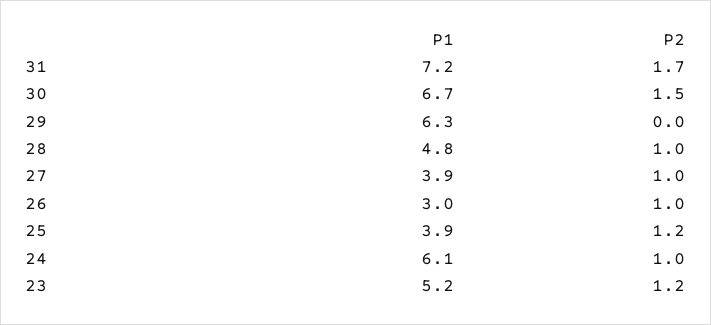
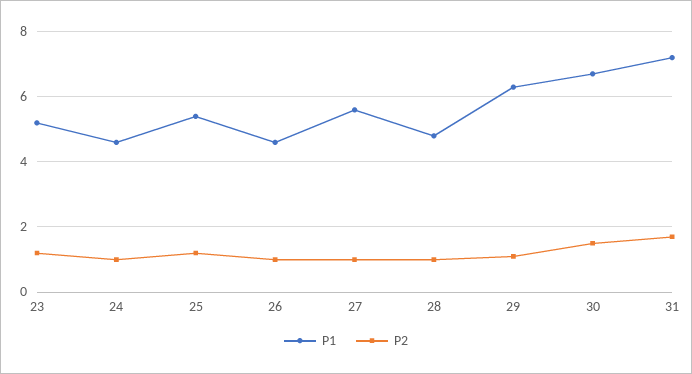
  {
    "P1": {
      "31": 7.2,
      "30": 6.7,
      "29": 6.3,
      "28": 4.8,
-     "27": 3.9,
+     "27": 5.5,
-     "26": 3,
+     "26": 4.5,
-     "25": 3.9,
+     "25": 5.5,
-     "24": 6.1,
+     "24": 4.5,
      "23": 5.2
    },
    "P2": {
      "31": 1.7,
      "30": 1.5,
-     "29": 0,
+     "29": 1,
      "28": 1,
      "27": 1,
      "26": 1,
      "25": 1.2,
      "24": 1,
      "23": 1.2
    }
  }

